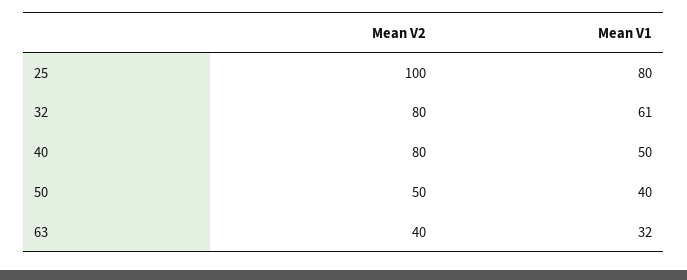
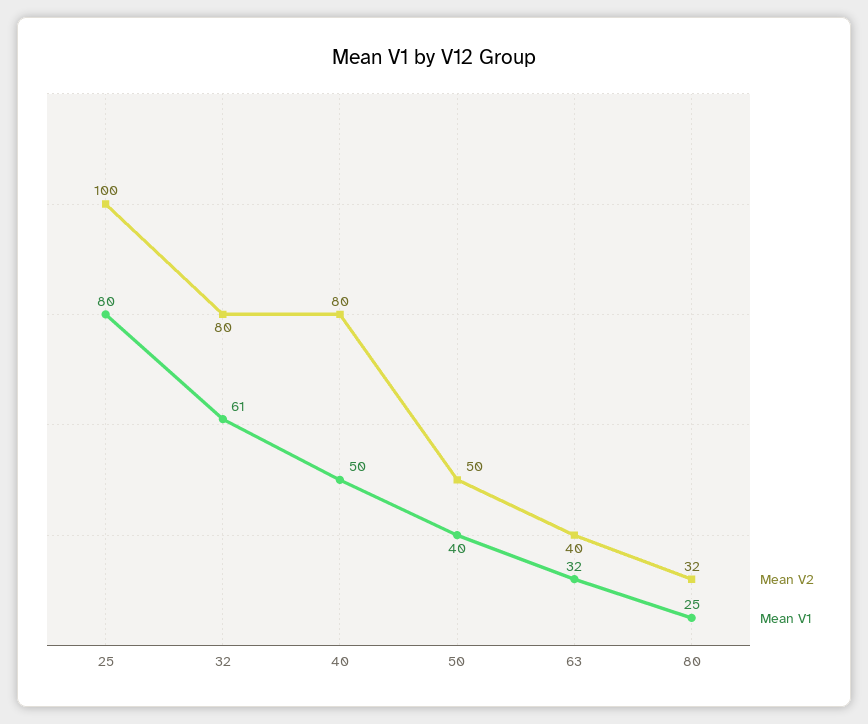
  {
    "Mean V2": {
      "25": 100,
      "32": 80,
      "40": 80,
      "50": 50,
-     "63": 40
+     "63": 40,
+     "80": 32
    },
    "Mean V1": {
      "25": 80,
      "32": 61,
      "40": 50,
      "50": 40,
-     "63": 32
+     "63": 32,
+     "80": 25
    }
  }

